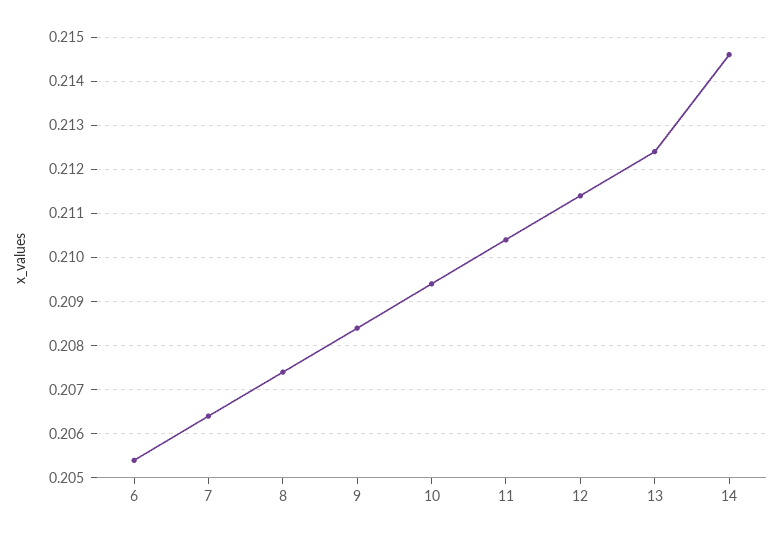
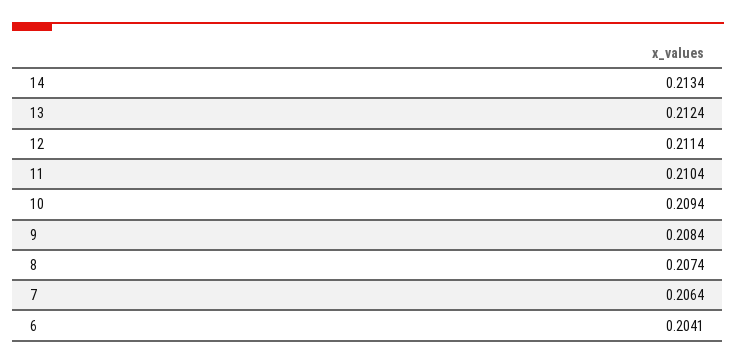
  {
-   "6": 0.2055,
+   "6": 0.2041,
    "7": 0.2064,
    "8": 0.2074,
    "9": 0.2084,
    "10": 0.2094,
    "11": 0.2104,
    "12": 0.2114,
    "13": 0.2124,
-   "14": 0.2145
+   "14": 0.2134
  }

